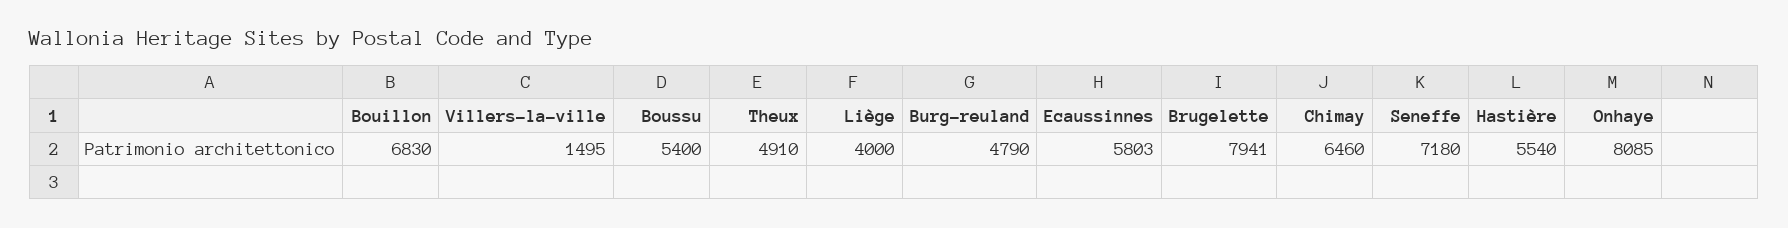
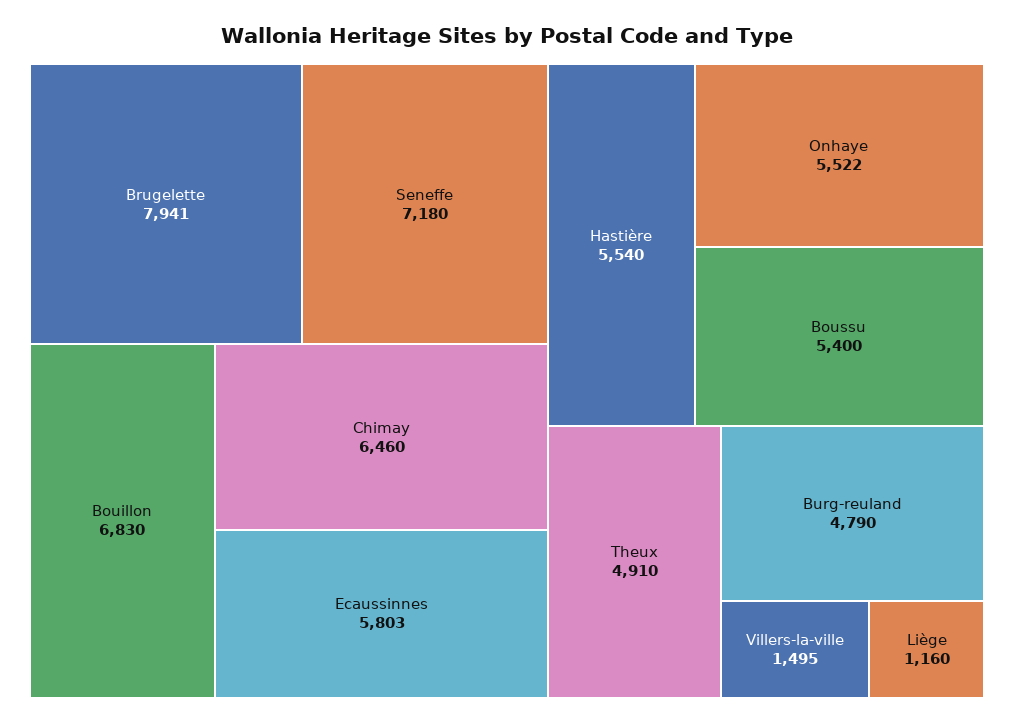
  {
    "Bouillon": 6830,
    "Villers-la-ville": 1495,
    "Boussu": 5400,
    "Theux": 4910,
-   "Liège": 4000,
+   "Liège": 1160,
    "Burg-reuland": 4790,
    "Ecaussinnes": 5803,
    "Brugelette": 7941,
    "Chimay": 6460,
    "Seneffe": 7180,
    "Hastière": 5540,
-   "Onhaye": 8085
+   "Onhaye": 5522
  }

